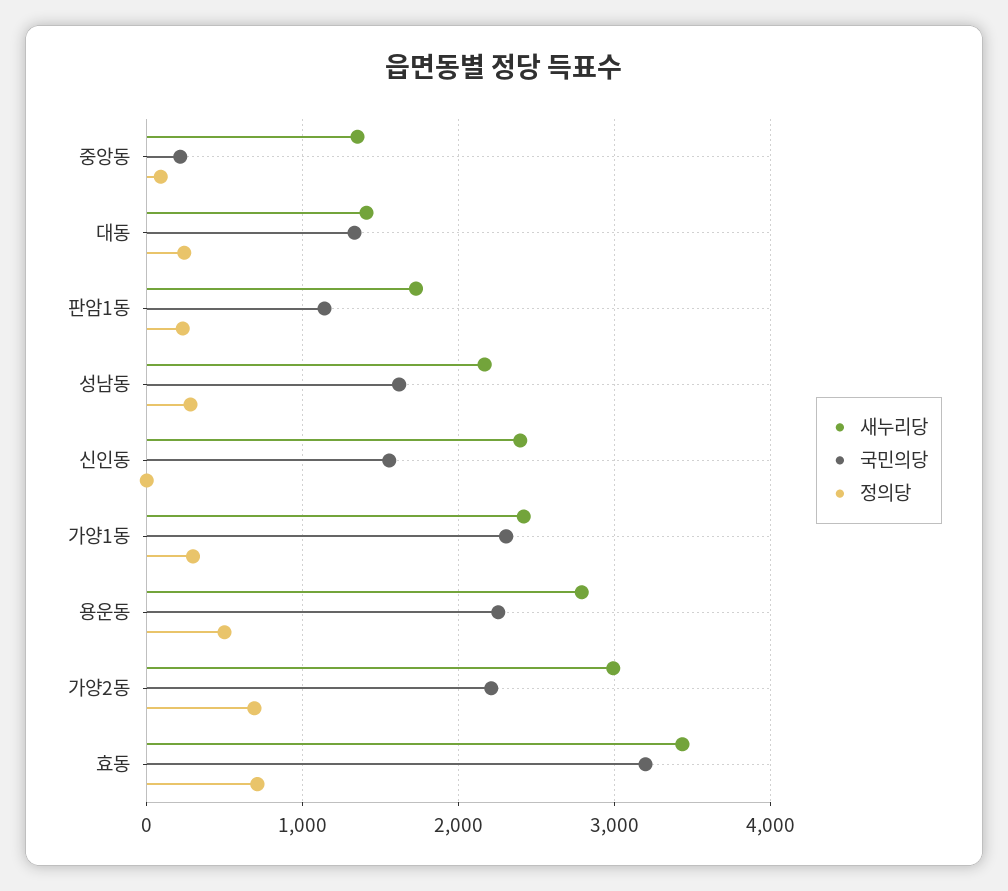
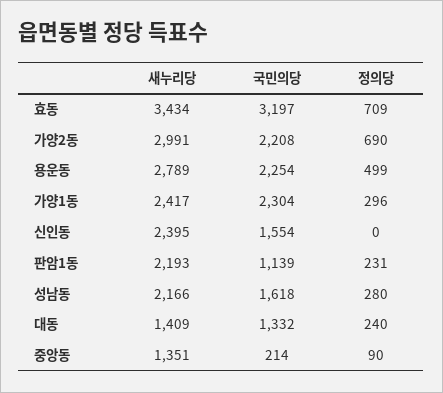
  {
    "새누리당": {
      "중앙동": 1351,
      "대동": 1409,
-     "판암1동": 1700,
+     "판암1동": 2193,
      "성남동": 2166,
      "신인동": 2395,
      "가양1동": 2417,
      "용운동": 2789,
      "가양2동": 2991,
      "효동": 3434
    },
    "국민의당": {
      "중앙동": 214,
      "대동": 1332,
      "판암1동": 1139,
      "성남동": 1618,
      "신인동": 1554,
      "가양1동": 2304,
      "용운동": 2254,
      "가양2동": 2208,
      "효동": 3197
    },
    "정의당": {
      "중앙동": 90,
      "대동": 240,
      "판암1동": 231,
      "성남동": 280,
      "신인동": 0,
      "가양1동": 296,
      "용운동": 499,
      "가양2동": 690,
      "효동": 709
    }
  }

